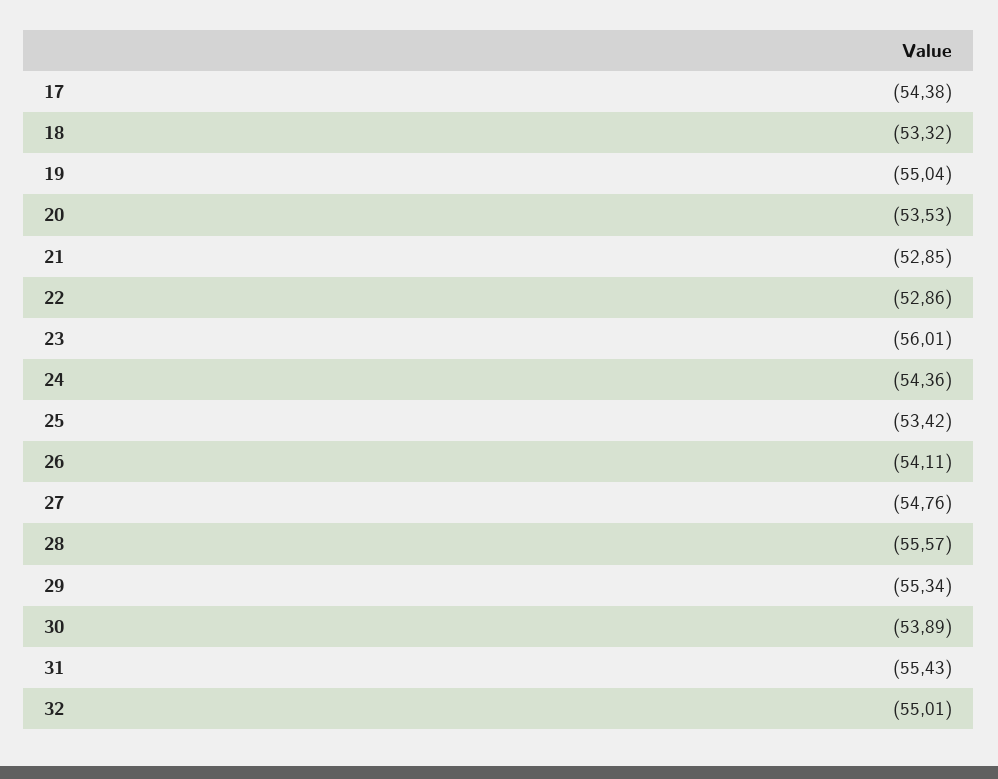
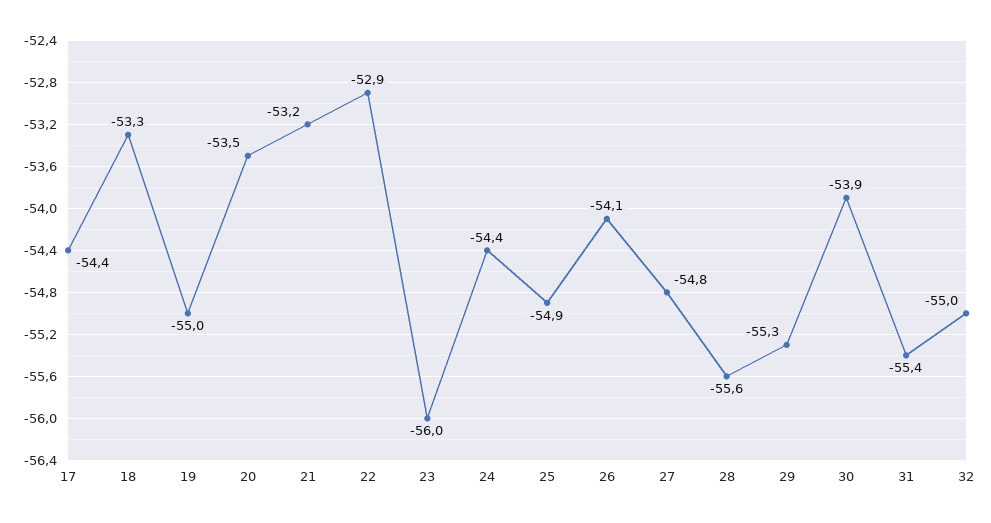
  {
    "17": -54.38,
    "18": -53.32,
    "19": -55.04,
    "20": -53.53,
-   "21": -52.85,
+   "21": -53.2,
    "22": -52.86,
    "23": -56.01,
    "24": -54.36,
-   "25": -53.42,
+   "25": -54.9,
    "26": -54.11,
    "27": -54.76,
    "28": -55.57,
    "29": -55.34,
    "30": -53.89,
    "31": -55.43,
    "32": -55.01
  }

